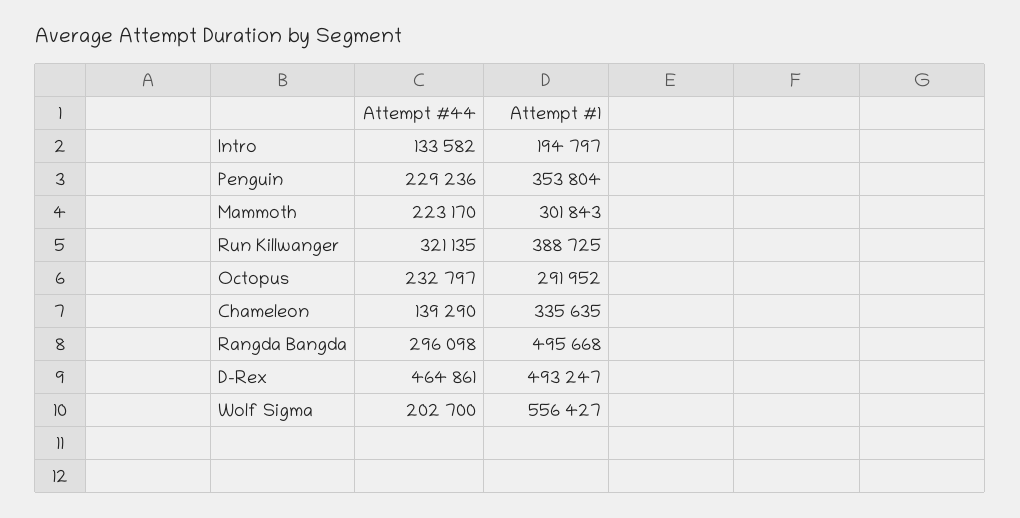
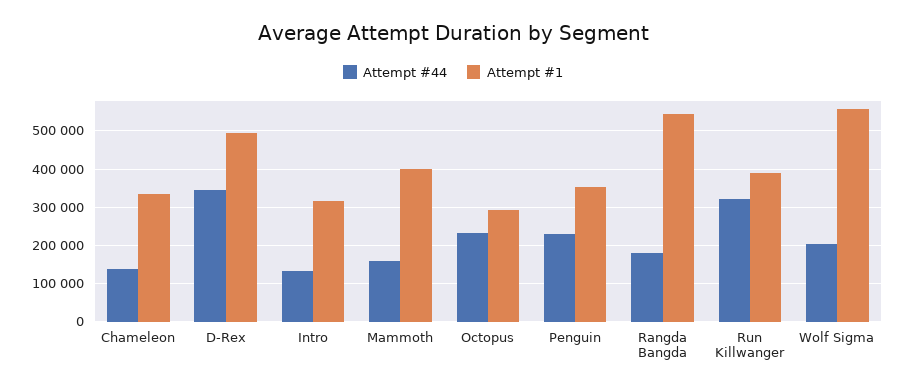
  {
    "Attempt #44": {
      "Intro": 133582,
      "Penguin": 229236,
-     "Mammoth": 223170,
+     "Mammoth": 160000,
      "Run Killwanger": 321135,
      "Octopus": 232797,
      "Chameleon": 139290,
-     "Rangda Bangda": 296098,
+     "Rangda Bangda": 180000,
-     "D-Rex": 464861,
+     "D-Rex": 340000,
      "Wolf Sigma": 202700
    },
    "Attempt #1": {
-     "Intro": 194797,
+     "Intro": 320000,
      "Penguin": 353804,
-     "Mammoth": 301843,
+     "Mammoth": 400000,
      "Run Killwanger": 388725,
      "Octopus": 291952,
      "Chameleon": 335635,
-     "Rangda Bangda": 495668,
+     "Rangda Bangda": 540000,
      "D-Rex": 493247,
      "Wolf Sigma": 556427
    }
  }

